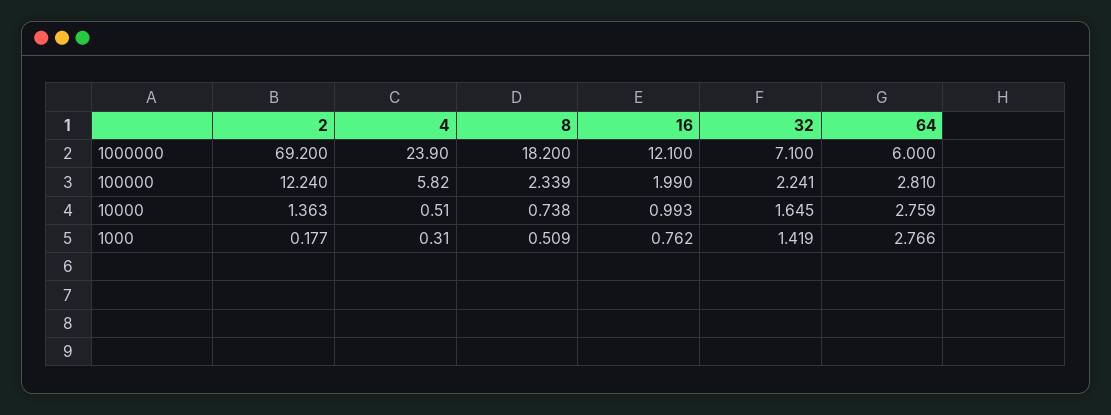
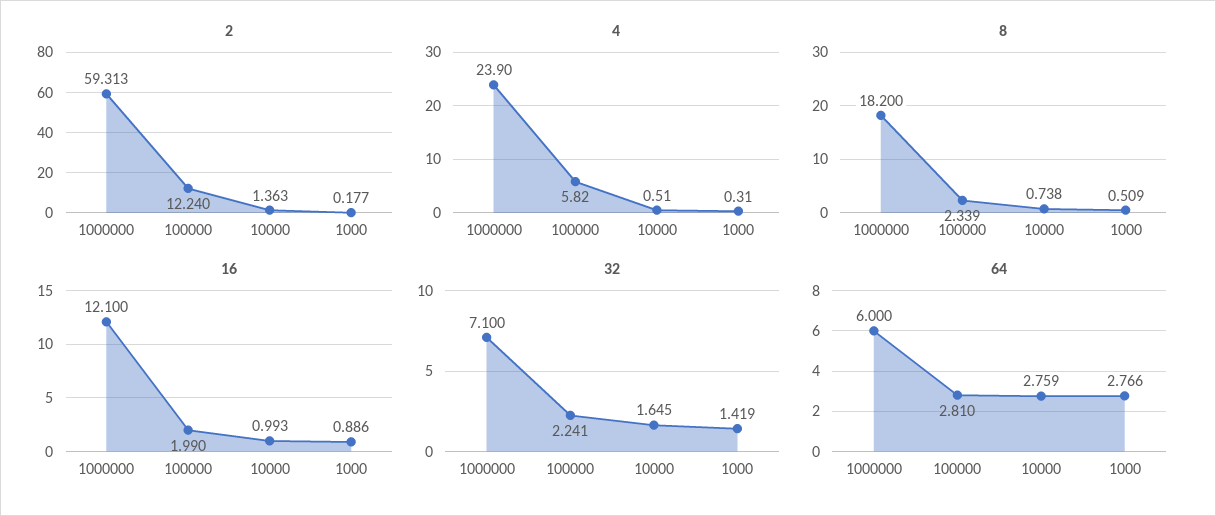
  {
    "2": {
-     "1000000": 69.2,
+     "1000000": 59.313,
      "100000": 12.24,
      "10000": 1.363,
      "1000": 0.177
    },
    "4": {
      "1000000": 23.9,
      "100000": 5.82,
      "10000": 0.51,
      "1000": 0.31
    },
    "8": {
      "1000000": 18.2,
      "100000": 2.339,
      "10000": 0.738,
      "1000": 0.509
    },
    "16": {
      "1000000": 12.1,
      "100000": 1.99,
      "10000": 0.993,
-     "1000": 0.762
+     "1000": 0.886
    },
    "32": {
      "1000000": 7.1,
      "100000": 2.241,
      "10000": 1.645,
      "1000": 1.419
    },
    "64": {
      "1000000": 6,
      "100000": 2.81,
      "10000": 2.759,
      "1000": 2.766
    }
  }

